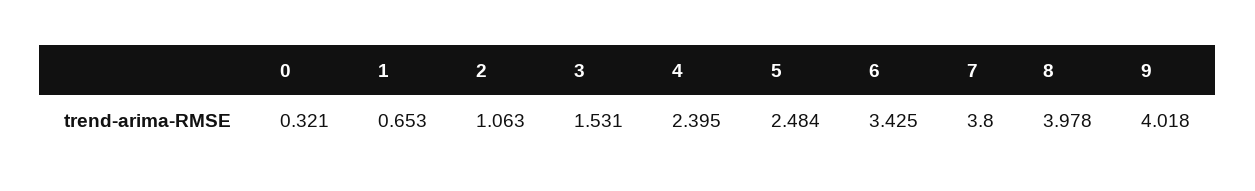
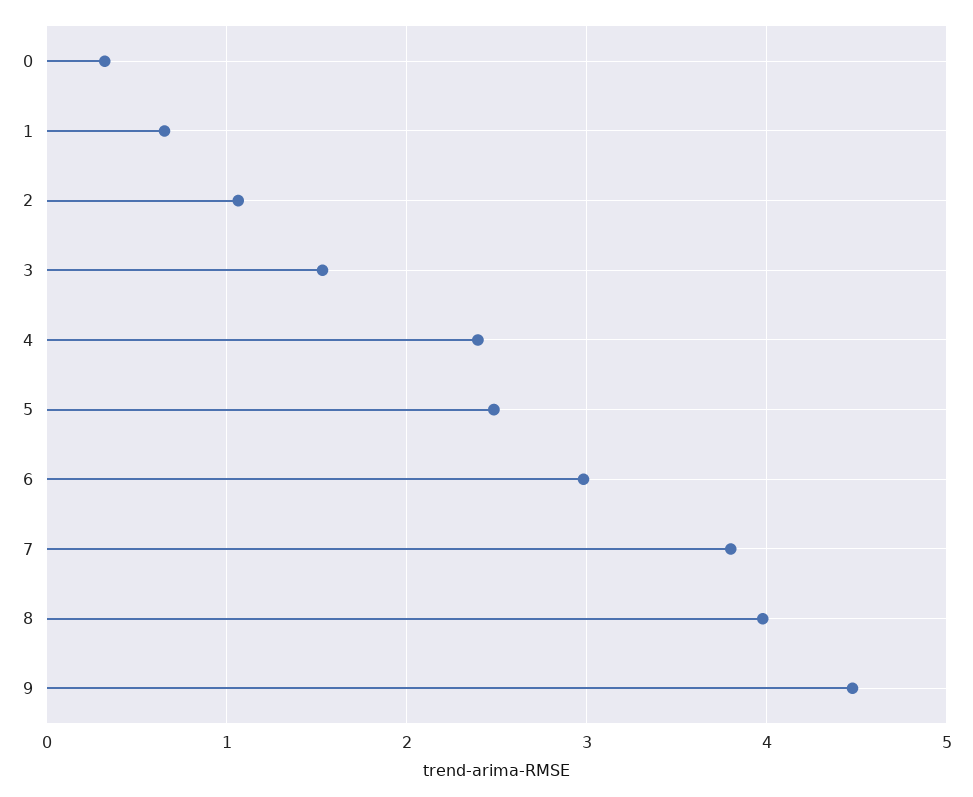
  {
    "0": 0.321,
    "1": 0.653,
    "2": 1.063,
    "3": 1.531,
    "4": 2.395,
    "5": 2.484,
-   "6": 3.425,
+   "6": 3,
    "7": 3.8,
    "8": 3.978,
-   "9": 4.018
+   "9": 4.5
  }

